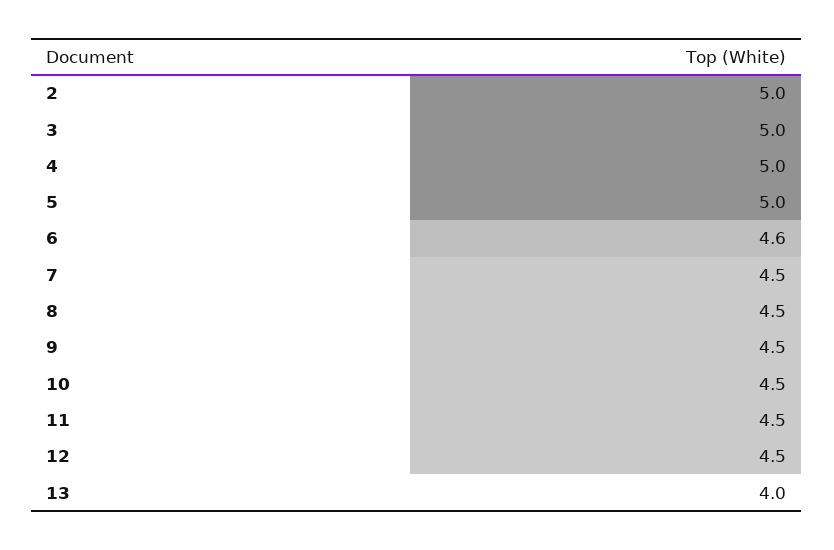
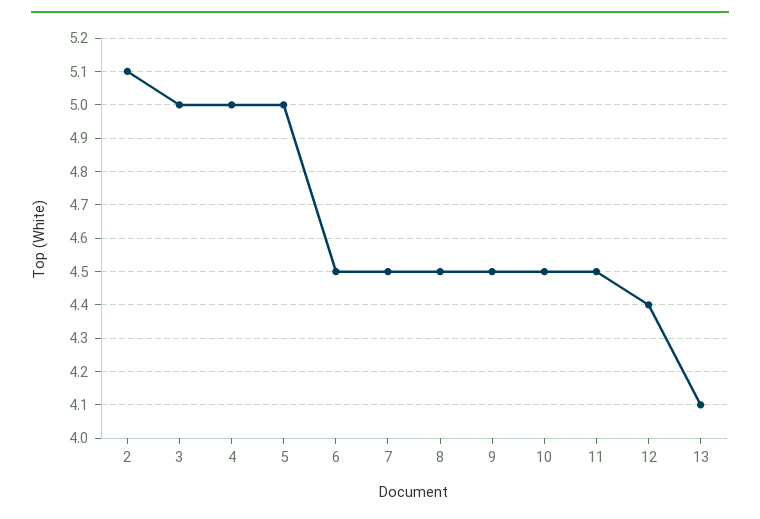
  {
-   "2": 5,
+   "2": 5.1,
    "3": 5,
    "4": 5,
    "5": 5,
-   "6": 4.6,
+   "6": 4.5,
    "7": 4.5,
    "8": 4.5,
    "9": 4.5,
    "10": 4.5,
    "11": 4.5,
-   "12": 4.5,
+   "12": 4.4,
-   "13": 4
+   "13": 4.1
  }

